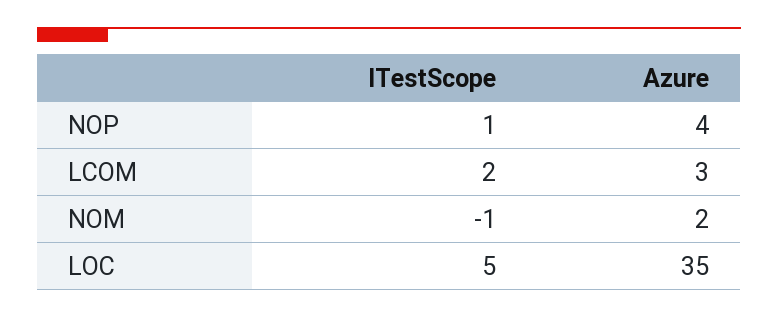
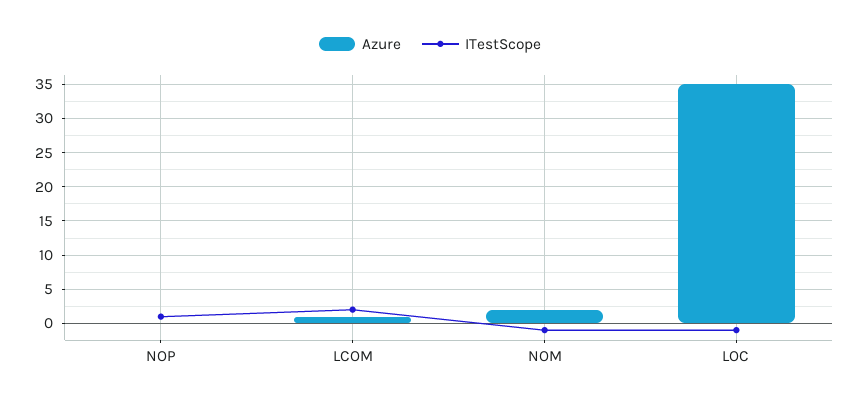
  {
    "ITestScope": {
      "NOP": 1,
      "LCOM": 2,
      "NOM": -1,
-     "LOC": 5
+     "LOC": -1
    },
    "Azure": {
-     "NOP": 4,
+     "NOP": 0,
-     "LCOM": 3,
+     "LCOM": 1,
      "NOM": 2,
      "LOC": 35
    }
  }

